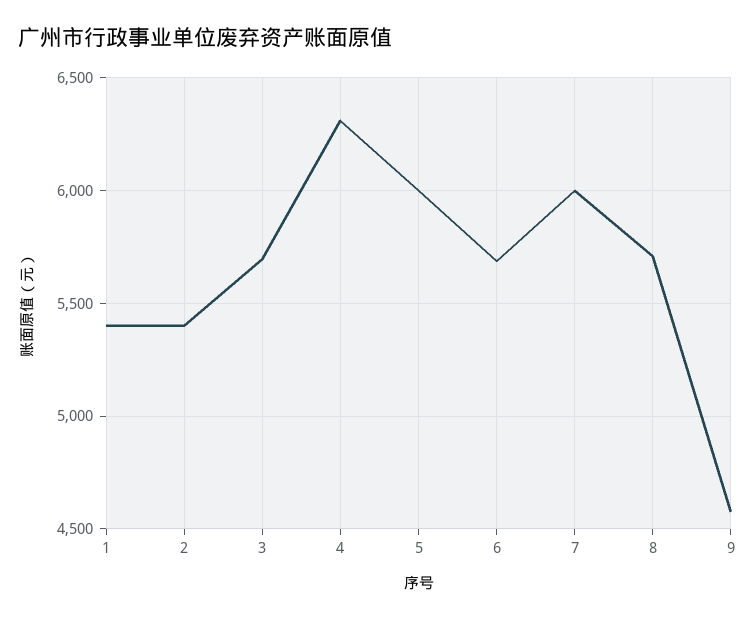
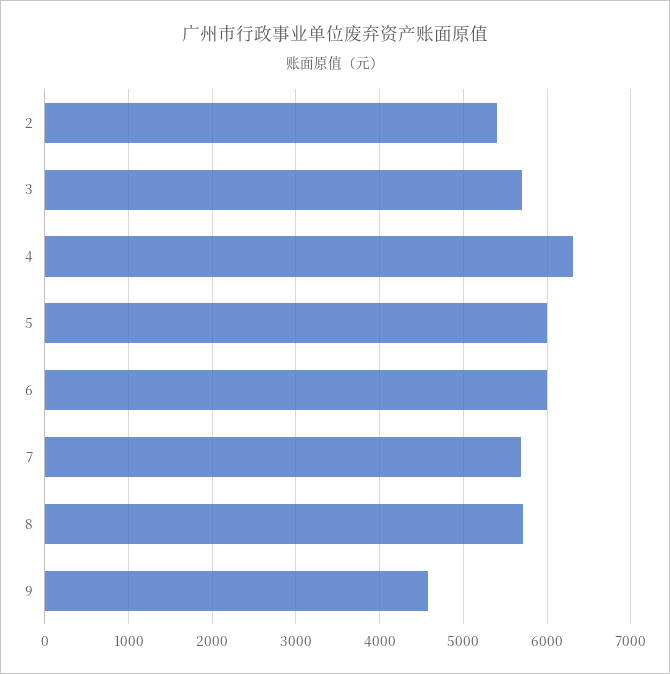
  {
-   "1": 5400,
    "2": 5400,
    "3": 5700,
    "4": 6300,
    "5": 6000,
-   "6": 5700,
+   "6": 6000,
-   "7": 6000,
+   "7": 5700,
    "8": 5700,
    "9": 4600
  }

